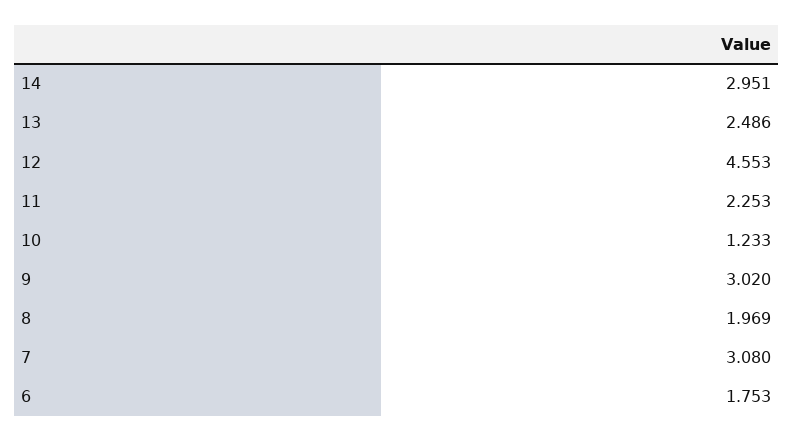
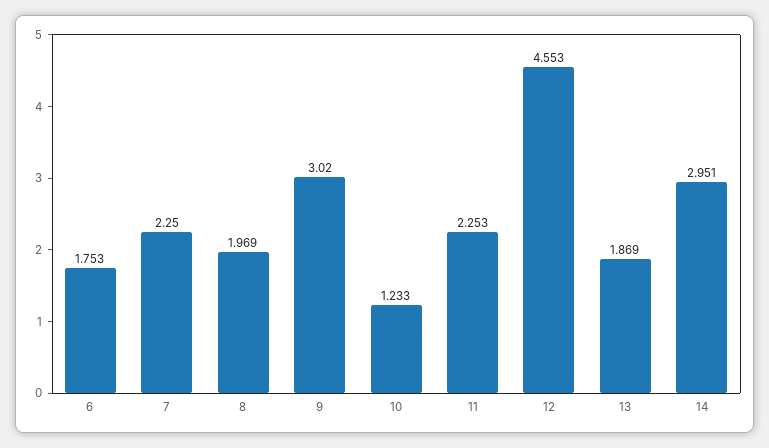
  {
    "14": 2.951,
-   "13": 2.486,
+   "13": 1.869,
    "12": 4.553,
    "11": 2.253,
    "10": 1.233,
    "9": 3.02,
    "8": 1.969,
-   "7": 3.08,
+   "7": 2.25,
    "6": 1.753
  }

